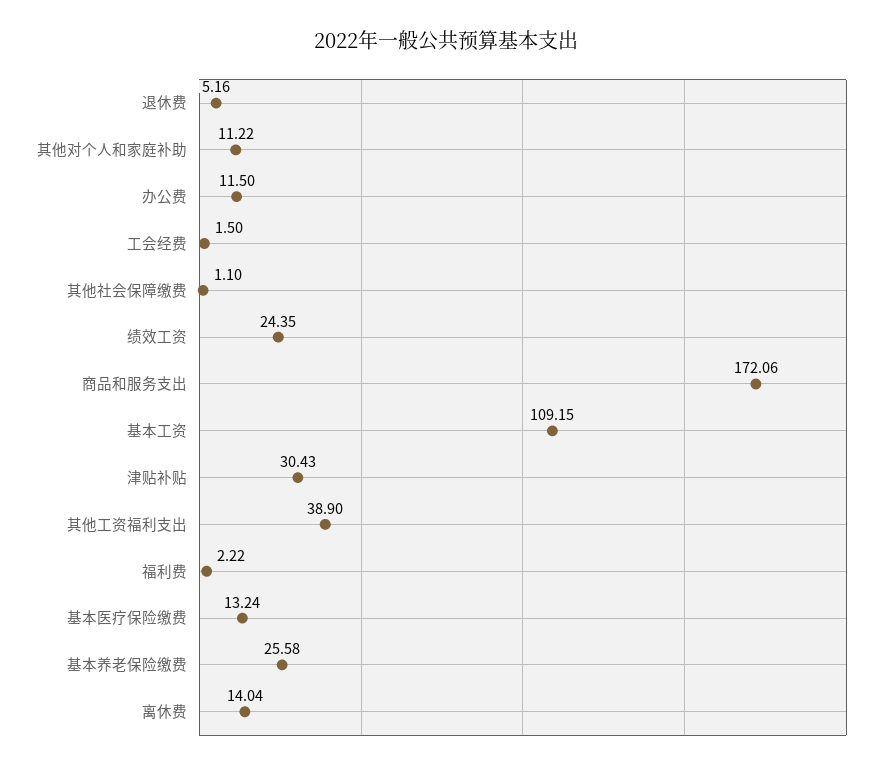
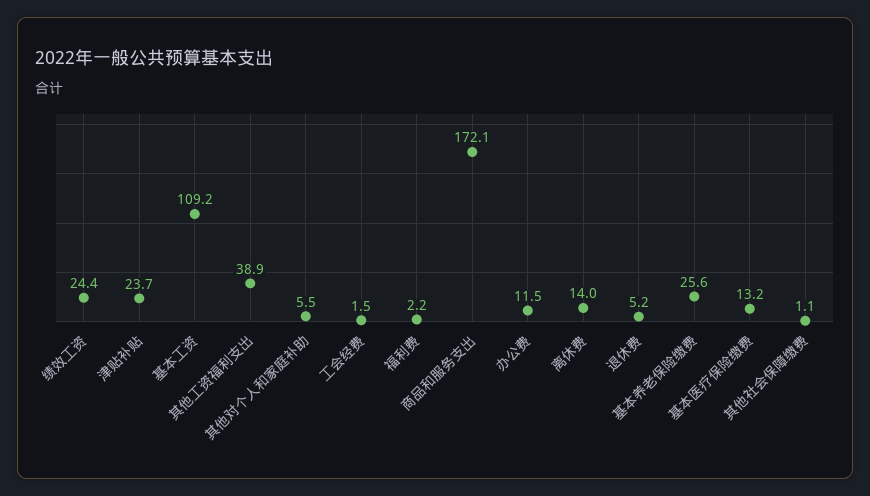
  {
    "退休费": 5.16,
-   "其他对个人和家庭补助": 11.22,
+   "其他对个人和家庭补助": 5.5,
    "办公费": 11.5,
    "工会经费": 1.5,
    "其他社会保障缴费": 1.1,
    "绩效工资": 24.35,
    "商品和服务支出": 172.06,
    "基本工资": 109.15,
-   "津贴补贴": 30.43,
+   "津贴补贴": 23.7,
    "其他工资福利支出": 38.9,
    "福利费": 2.22,
    "基本医疗保险缴费": 13.24,
    "基本养老保险缴费": 25.58,
    "离休费": 14.04
  }

